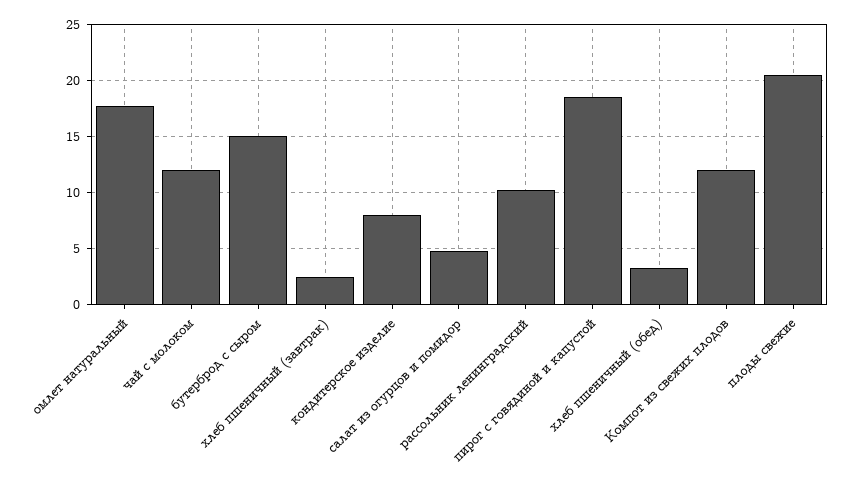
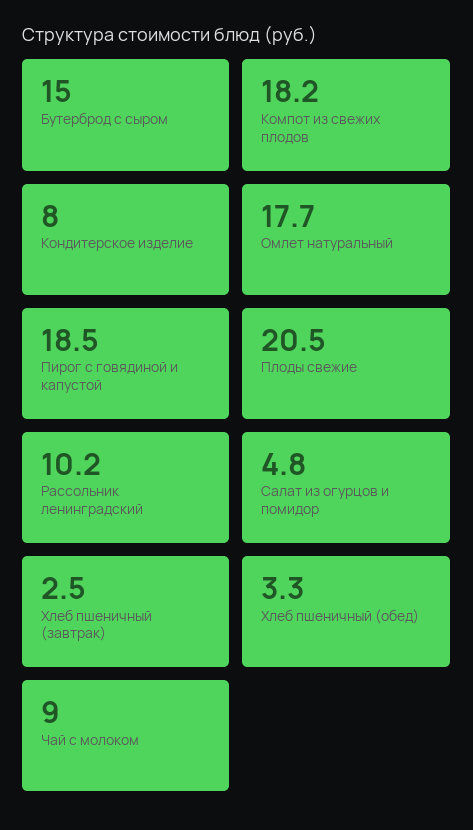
  {
    "омлет натуральный": 17.7,
-   "чай с молоком": 12,
+   "чай с молоком": 9,
    "бутерброд с сыром": 15,
    "хлеб пшеничный (завтрак)": 2.5,
    "кондитерское изделие": 8,
    "салат из огурцов и помидор": 4.8,
    "рассольник ленинградский": 10.2,
    "пирог с говядиной и капустой": 18.5,
    "хлеб пшеничный (обед)": 3.3,
-   "Компот из свежих плодов": 12,
+   "Компот из свежих плодов": 18.2,
    "плоды свежие": 20.5
  }

